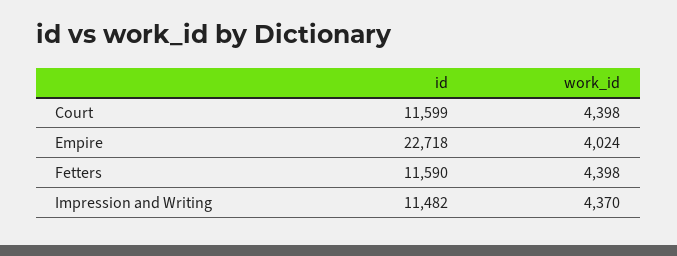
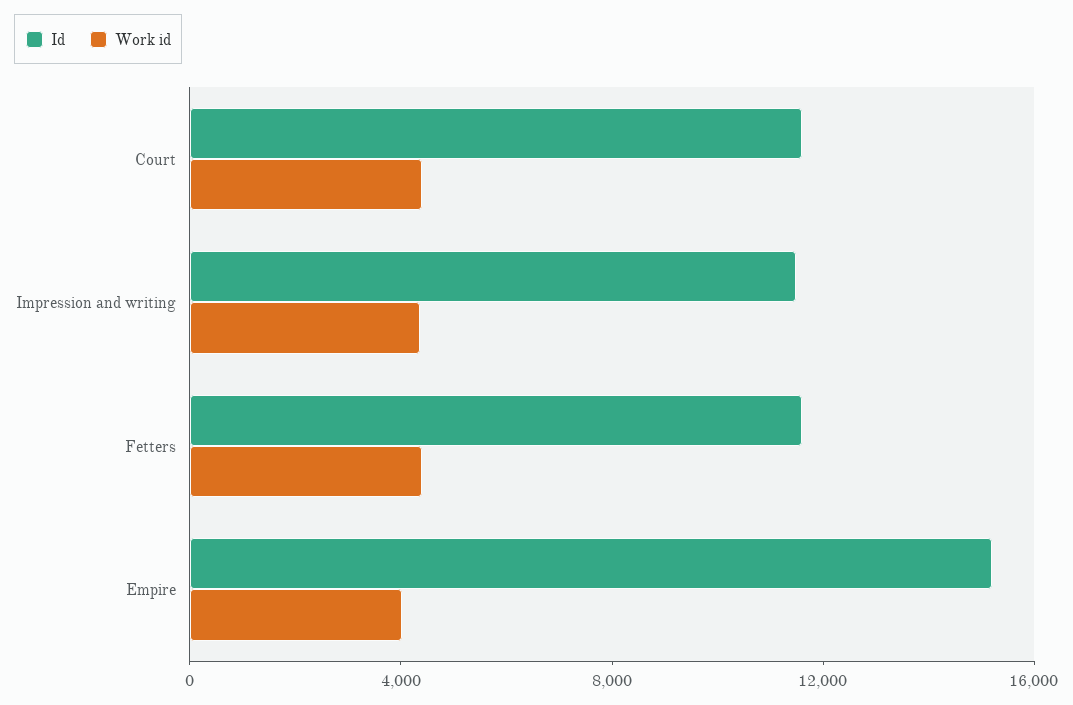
  {
    "id": {
      "Court": 11599,
-     "Empire": 22718,
+     "Empire": 15000,
      "Fetters": 11590,
      "Impression and Writing": 11482
    },
    "work_id": {
      "Court": 4398,
      "Empire": 4024,
      "Fetters": 4398,
      "Impression and Writing": 4370
    }
  }

